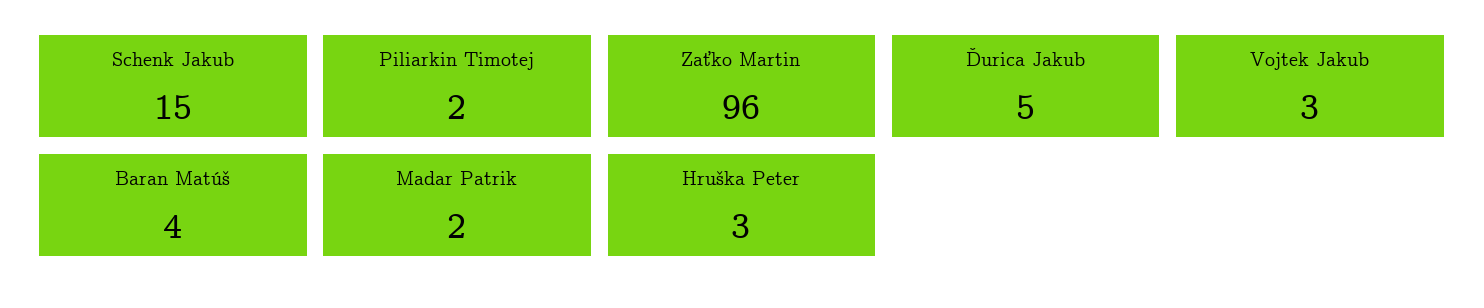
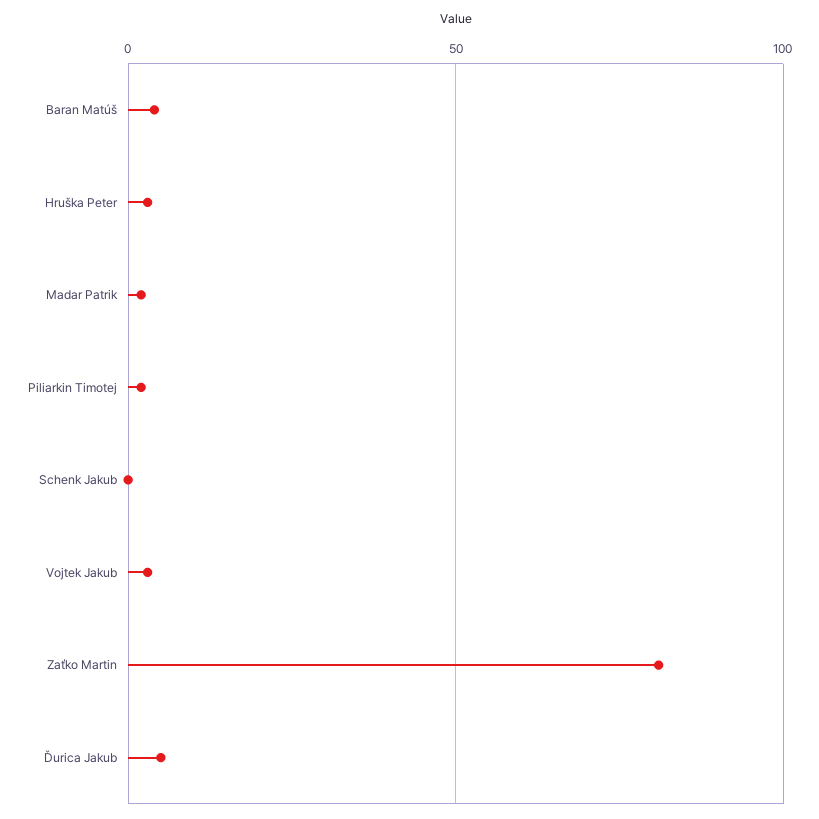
  {
-   "Schenk Jakub": 15,
+   "Schenk Jakub": 0,
    "Piliarkin Timotej": 2,
-   "Zaťko Martin": 96,
+   "Zaťko Martin": 80,
    "Ďurica Jakub": 5,
    "Vojtek Jakub": 3,
    "Baran Matúš": 4,
    "Madar Patrik": 2,
    "Hruška Peter": 3
  }

